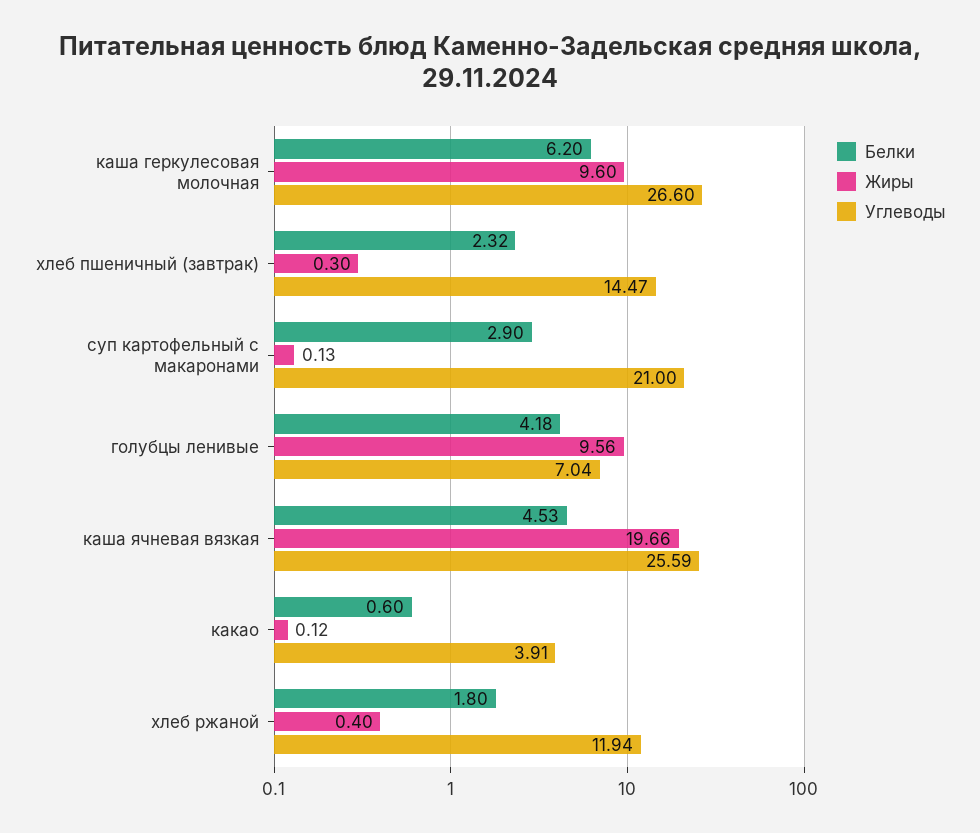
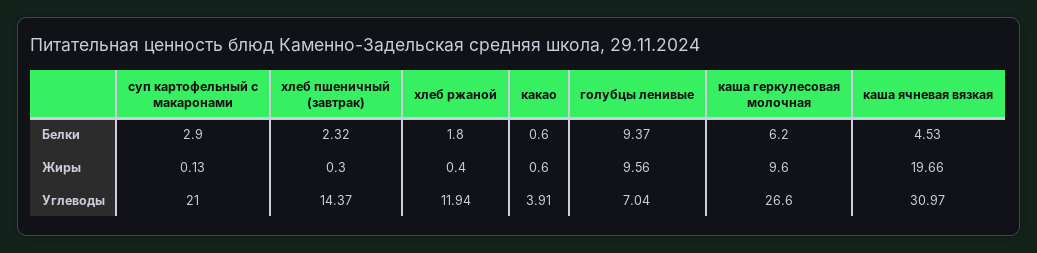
  {
    "Белки": {
      "каша геркулесовая молочная": 6.2,
      "хлеб пшеничный (завтрак)": 2.32,
      "суп картофельный с макаронами": 2.9,
-     "голубцы ленивые": 4.18,
+     "голубцы ленивые": 9.37,
      "каша ячневая вязкая": 4.53,
      "какао": 0.6,
      "хлеб ржаной": 1.8
    },
    "Жиры": {
      "каша геркулесовая молочная": 9.6,
      "хлеб пшеничный (завтрак)": 0.3,
      "суп картофельный с макаронами": 0.13,
      "голубцы ленивые": 9.56,
      "каша ячневая вязкая": 19.66,
-     "какао": 0.12,
+     "какао": 0.6,
      "хлеб ржаной": 0.4
    },
    "Углеводы": {
      "каша геркулесовая молочная": 26.6,
-     "хлеб пшеничный (завтрак)": 14.47,
+     "хлеб пшеничный (завтрак)": 14.37,
      "суп картофельный с макаронами": 21,
      "голубцы ленивые": 7.04,
-     "каша ячневая вязкая": 25.59,
+     "каша ячневая вязкая": 30.97,
      "какао": 3.91,
      "хлеб ржаной": 11.94
    }
  }

